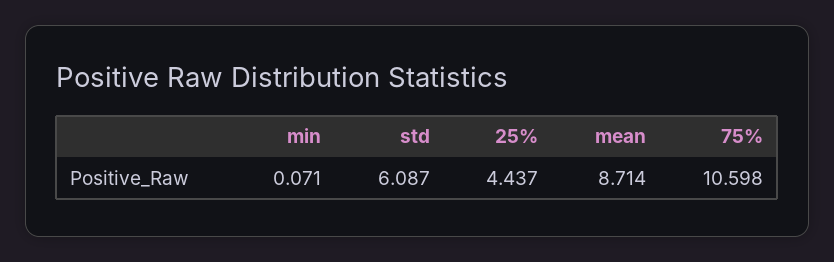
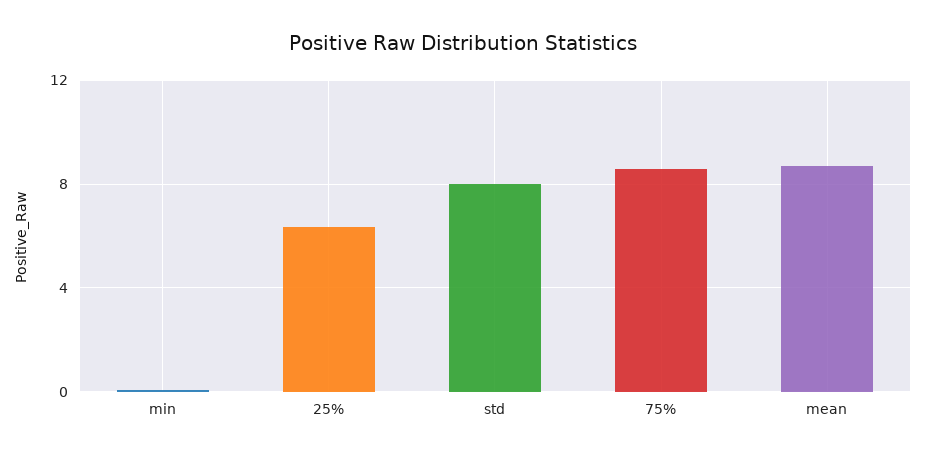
  {
    "min": 0.071,
-   "std": 6.087,
+   "std": 8,
-   "25%": 4.437,
+   "25%": 6.5,
    "mean": 8.714,
-   "75%": 10.598
+   "75%": 8.5
  }

